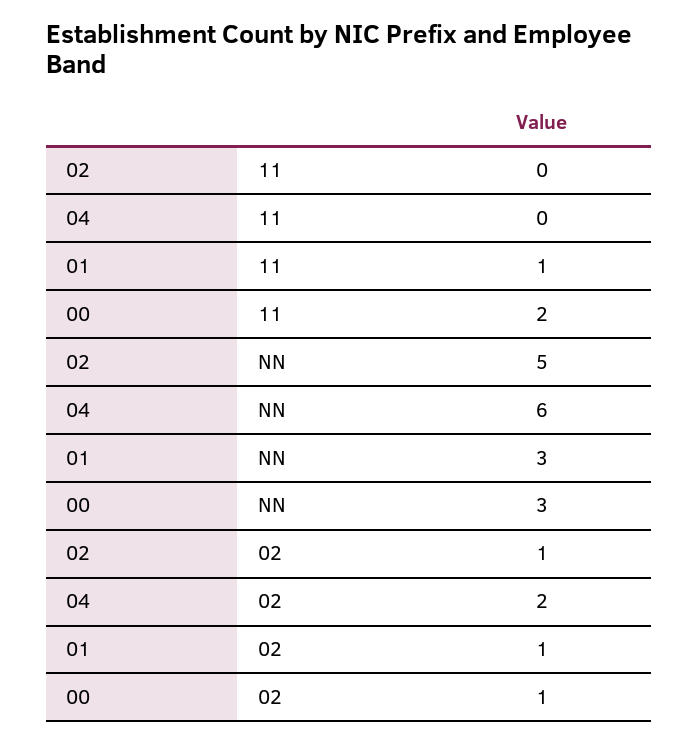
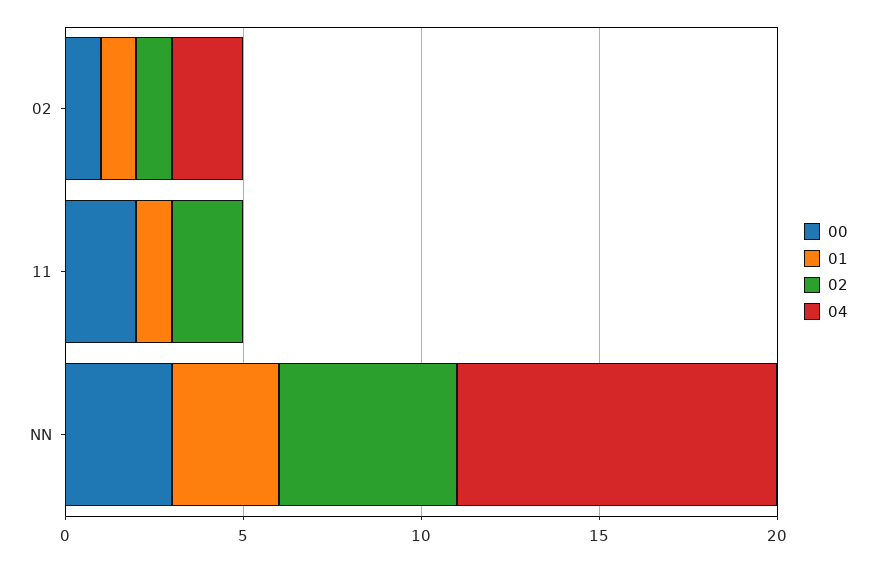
  {
    "02": {
-     "11": 0,
+     "11": 2,
      "NN": 5,
      "02": 1
    },
    "04": {
      "11": 0,
-     "NN": 6,
+     "NN": 9,
      "02": 2
    },
    "01": {
      "11": 1,
      "NN": 3,
      "02": 1
    },
    "00": {
      "11": 2,
      "NN": 3,
      "02": 1
    }
  }

